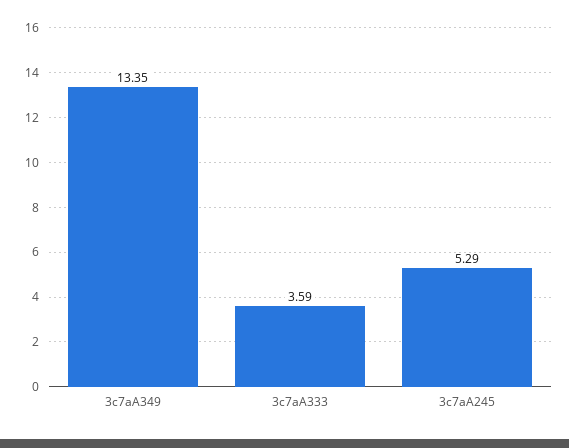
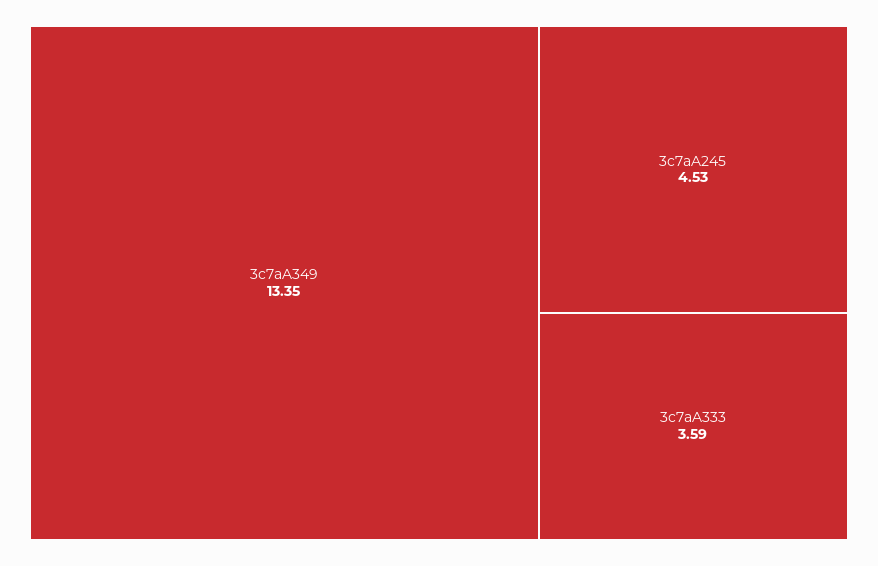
  {
    "3c7aA349": 13.35,
    "3c7aA333": 3.59,
-   "3c7aA245": 5.29
+   "3c7aA245": 4.53
  }

